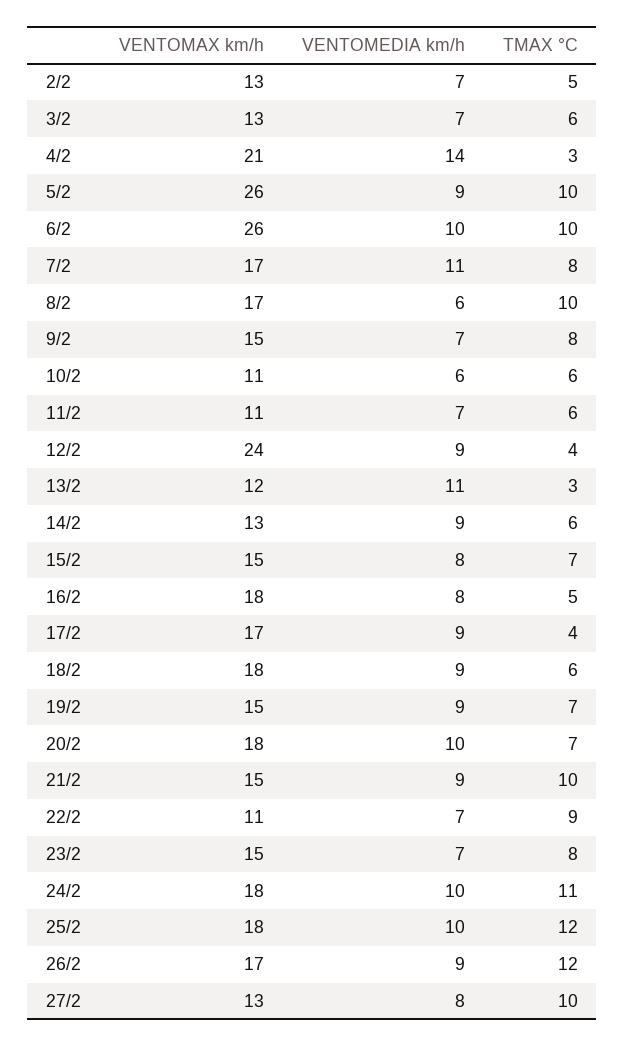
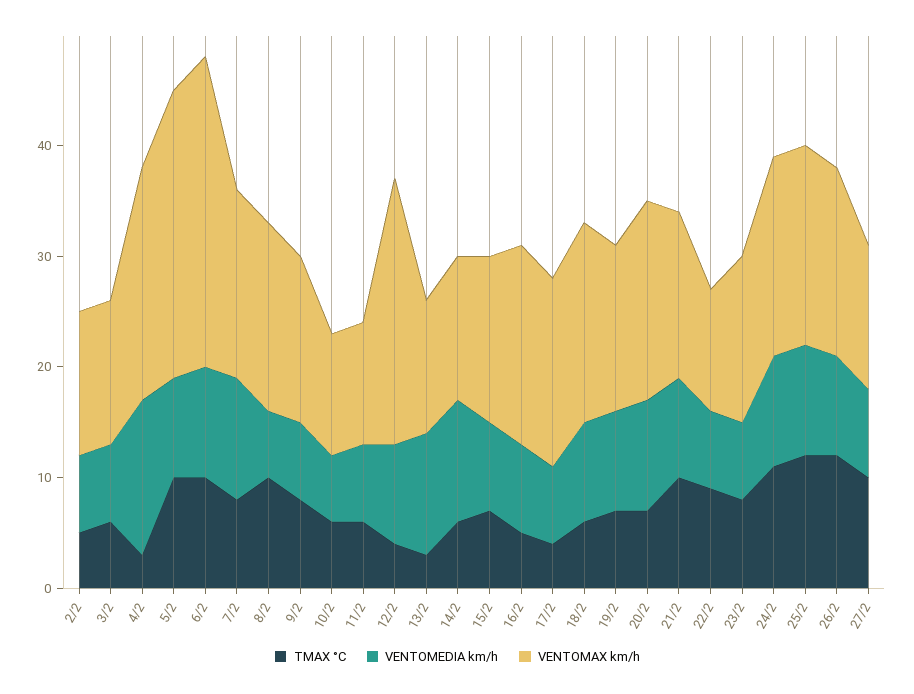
  {
    "VENTOMAX km/h": {
      "2/2": 13,
      "3/2": 13,
      "4/2": 21,
      "5/2": 26,
-     "6/2": 26,
+     "6/2": 28,
      "7/2": 17,
      "8/2": 17,
      "9/2": 15,
      "10/2": 11,
      "11/2": 11,
      "12/2": 24,
      "13/2": 12,
      "14/2": 13,
      "15/2": 15,
      "16/2": 18,
      "17/2": 17,
      "18/2": 18,
      "19/2": 15,
      "20/2": 18,
      "21/2": 15,
      "22/2": 11,
      "23/2": 15,
      "24/2": 18,
      "25/2": 18,
      "26/2": 17,
      "27/2": 13
    },
    "VENTOMEDIA km/h": {
      "2/2": 7,
      "3/2": 7,
      "4/2": 14,
      "5/2": 9,
      "6/2": 10,
      "7/2": 11,
      "8/2": 6,
      "9/2": 7,
      "10/2": 6,
      "11/2": 7,
      "12/2": 9,
      "13/2": 11,
-     "14/2": 9,
+     "14/2": 11,
      "15/2": 8,
      "16/2": 8,
-     "17/2": 9,
+     "17/2": 7,
      "18/2": 9,
      "19/2": 9,
      "20/2": 10,
      "21/2": 9,
      "22/2": 7,
      "23/2": 7,
      "24/2": 10,
      "25/2": 10,
      "26/2": 9,
      "27/2": 8
    },
    "TMAX °C": {
      "2/2": 5,
      "3/2": 6,
      "4/2": 3,
      "5/2": 10,
      "6/2": 10,
      "7/2": 8,
      "8/2": 10,
      "9/2": 8,
      "10/2": 6,
      "11/2": 6,
      "12/2": 4,
      "13/2": 3,
      "14/2": 6,
      "15/2": 7,
      "16/2": 5,
      "17/2": 4,
      "18/2": 6,
      "19/2": 7,
      "20/2": 7,
      "21/2": 10,
      "22/2": 9,
      "23/2": 8,
      "24/2": 11,
      "25/2": 12,
      "26/2": 12,
      "27/2": 10
    }
  }

